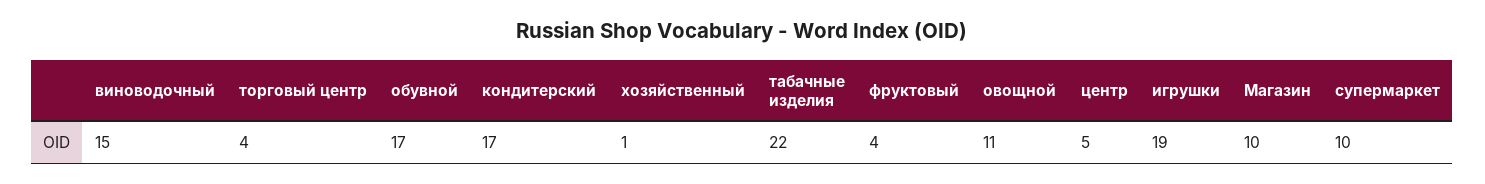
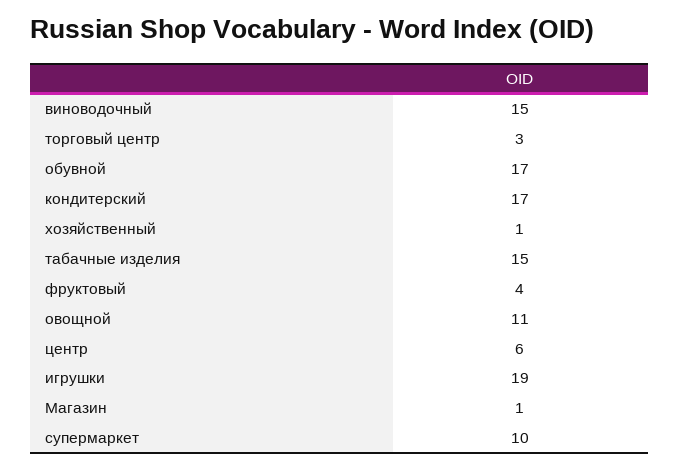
  {
    "виноводочный": 15,
-   "торговый центр": 4,
+   "торговый центр": 3,
    "обувной": 17,
    "кондитерский": 17,
    "хозяйственный": 1,
-   "табачные изделия": 22,
+   "табачные изделия": 15,
    "фруктовый": 4,
    "овощной": 11,
-   "центр": 5,
+   "центр": 6,
    "игрушки": 19,
-   "Магазин": 10,
+   "Магазин": 1,
    "супермаркет": 10
  }

